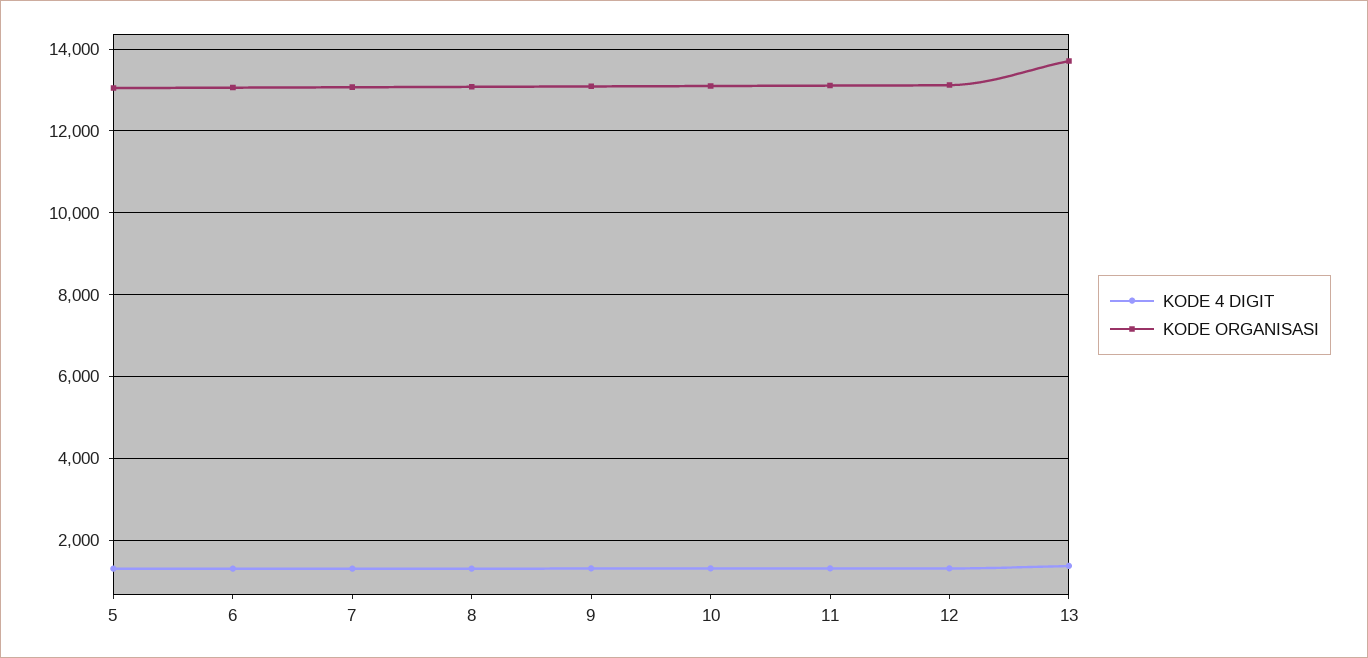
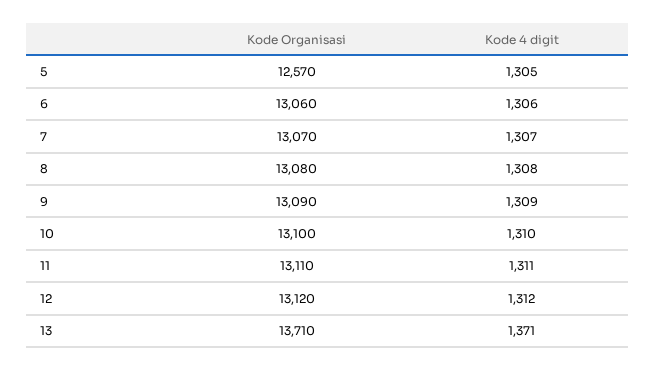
  {
    "KODE 4 DIGIT": {
      "5": 1305,
      "6": 1306,
      "7": 1307,
      "8": 1308,
      "9": 1309,
      "10": 1310,
      "11": 1311,
      "12": 1312,
      "13": 1371
    },
    "KODE ORGANISASI": {
-     "5": 13000,
+     "5": 12570,
      "6": 13060,
      "7": 13070,
      "8": 13080,
      "9": 13090,
      "10": 13100,
      "11": 13110,
      "12": 13120,
      "13": 13710
    }
  }

